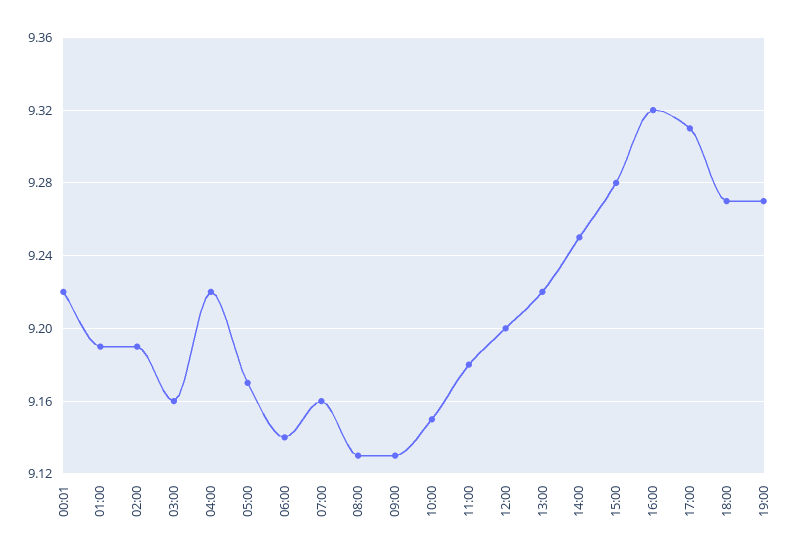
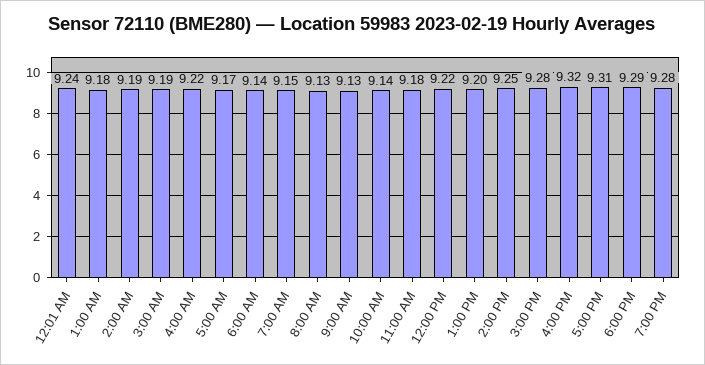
  {
-   "00:01": 9.22,
+   "00:01": 9.24,
-   "01:00": 9.19,
+   "01:00": 9.18,
    "02:00": 9.19,
-   "03:00": 9.16,
+   "03:00": 9.19,
    "04:00": 9.22,
    "05:00": 9.17,
    "06:00": 9.14,
-   "07:00": 9.16,
+   "07:00": 9.15,
    "08:00": 9.13,
    "09:00": 9.13,
-   "10:00": 9.15,
+   "10:00": 9.14,
    "11:00": 9.18,
-   "12:00": 9.2,
+   "12:00": 9.22,
-   "13:00": 9.22,
+   "13:00": 9.2,
    "14:00": 9.25,
    "15:00": 9.28,
    "16:00": 9.32,
    "17:00": 9.31,
-   "18:00": 9.27,
+   "18:00": 9.29,
-   "19:00": 9.27
+   "19:00": 9.28
  }

